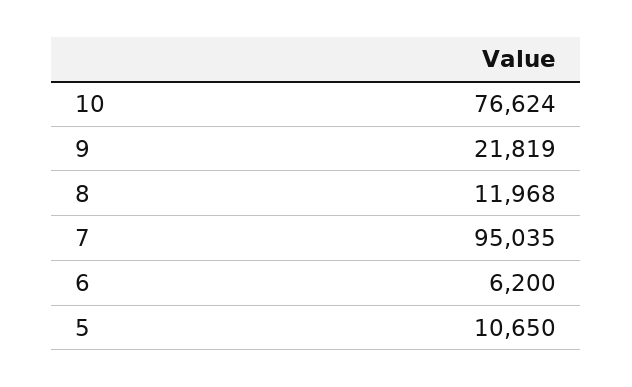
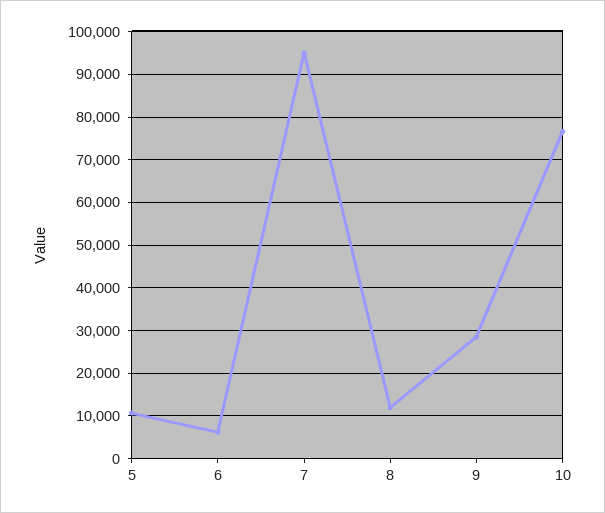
  {
    "10": 76624,
-   "9": 21819,
+   "9": 28000,
    "8": 11968,
    "7": 95035,
    "6": 6200,
    "5": 10650
  }

